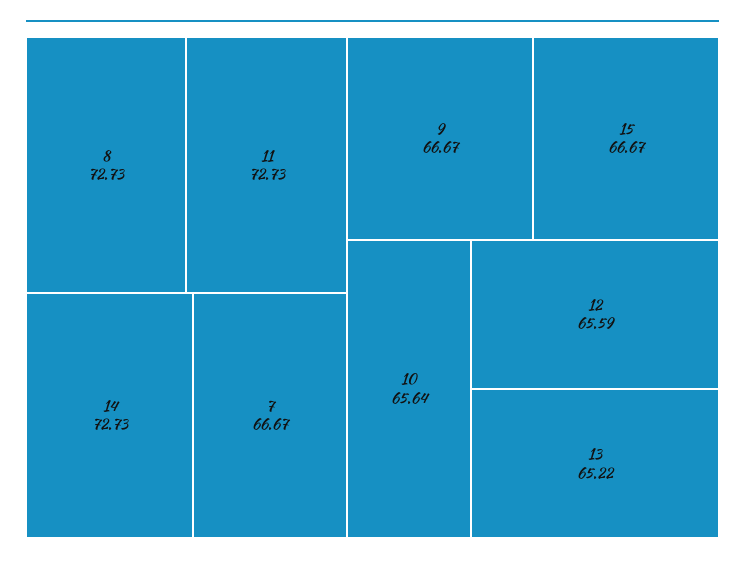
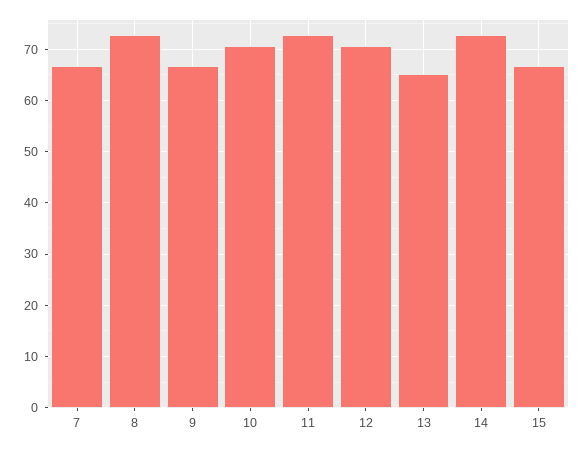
  {
    "8": 72.73,
    "11": 72.73,
    "14": 72.73,
    "7": 66.67,
    "9": 66.67,
    "15": 66.67,
-   "10": 65.64,
+   "10": 70,
-   "12": 65.59,
+   "12": 70,
    "13": 65.22
  }

